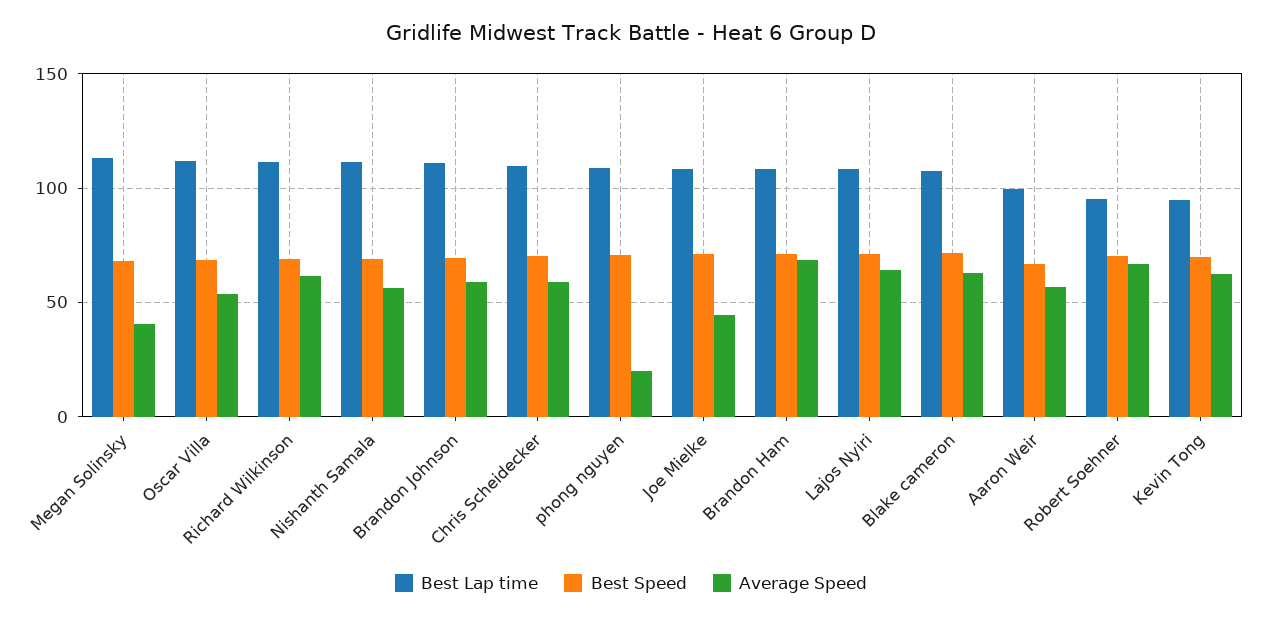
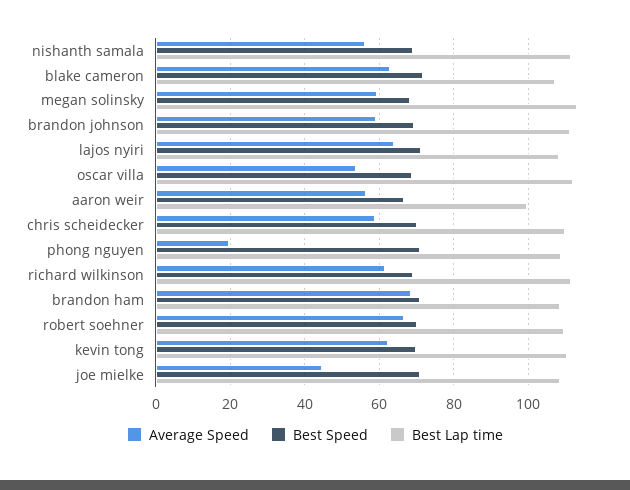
  {
    "Best Lap time": {
      "Megan Solinsky": 112,
      "Oscar Villa": 112,
      "Richard Wilkinson": 112,
      "Nishanth Samala": 112,
      "Brandon Johnson": 112,
      "Chris Scheidecker": 110,
      "phong nguyen": 108,
      "Joe Mielke": 108,
      "Brandon Ham": 108,
      "Lajos Nyiri": 108,
      "Blake cameron": 108,
      "Aaron Weir": 100,
-     "Robert Soehner": 95,
+     "Robert Soehner": 110,
-     "Kevin Tong": 95
+     "Kevin Tong": 110
    },
    "Best Speed": {
      "Megan Solinsky": 68,
      "Oscar Villa": 68,
      "Richard Wilkinson": 70,
      "Nishanth Samala": 70,
      "Brandon Johnson": 70,
      "Chris Scheidecker": 70,
      "phong nguyen": 70,
      "Joe Mielke": 72,
      "Brandon Ham": 72,
      "Lajos Nyiri": 72,
      "Blake cameron": 72,
      "Aaron Weir": 66,
      "Robert Soehner": 70,
      "Kevin Tong": 70
    },
    "Average Speed": {
-     "Megan Solinsky": 40,
+     "Megan Solinsky": 60,
      "Oscar Villa": 54,
      "Richard Wilkinson": 62,
      "Nishanth Samala": 56,
      "Brandon Johnson": 60,
      "Chris Scheidecker": 58,
      "phong nguyen": 20,
      "Joe Mielke": 44,
      "Brandon Ham": 68,
      "Lajos Nyiri": 64,
      "Blake cameron": 62,
      "Aaron Weir": 56,
      "Robert Soehner": 66,
      "Kevin Tong": 62
    }
  }

